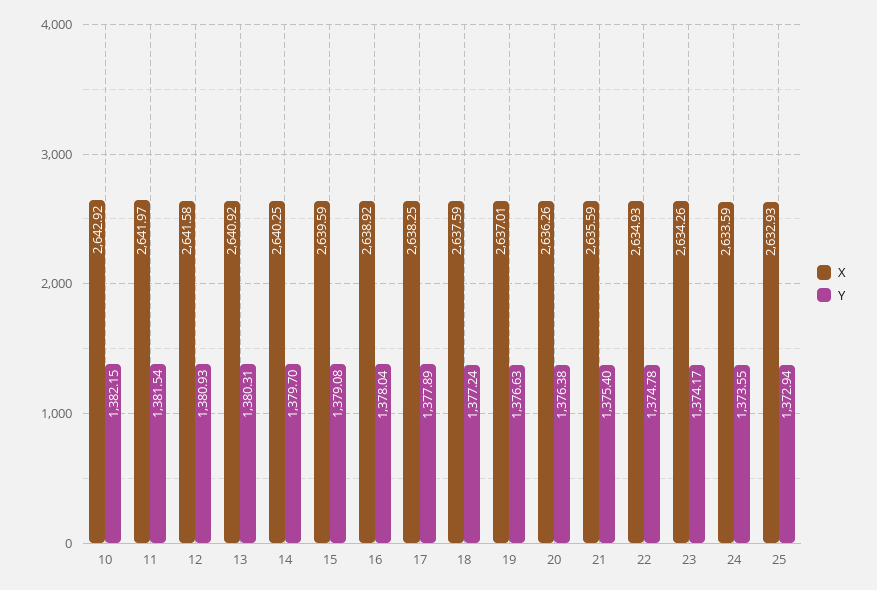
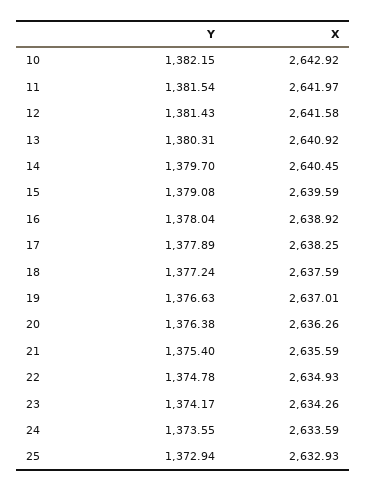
  {
    "X": {
      "10": 2642.92,
      "11": 2641.97,
      "12": 2641.58,
      "13": 2640.92,
-     "14": 2640.25,
+     "14": 2640.45,
      "15": 2639.59,
      "16": 2638.92,
      "17": 2638.25,
      "18": 2637.59,
      "19": 2637.01,
      "20": 2636.26,
      "21": 2635.59,
      "22": 2634.93,
      "23": 2634.26,
      "24": 2633.59,
      "25": 2632.93
    },
    "Y": {
      "10": 1382.15,
      "11": 1381.54,
-     "12": 1380.93,
+     "12": 1381.43,
      "13": 1380.31,
      "14": 1379.7,
      "15": 1379.08,
      "16": 1378.04,
      "17": 1377.89,
      "18": 1377.24,
      "19": 1376.63,
      "20": 1376.38,
      "21": 1375.4,
      "22": 1374.78,
      "23": 1374.17,
      "24": 1373.55,
      "25": 1372.94
    }
  }

